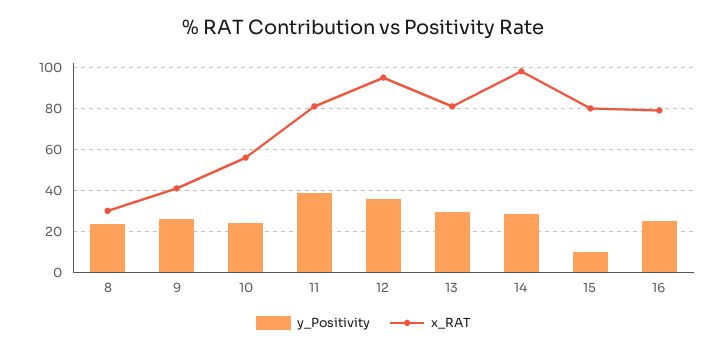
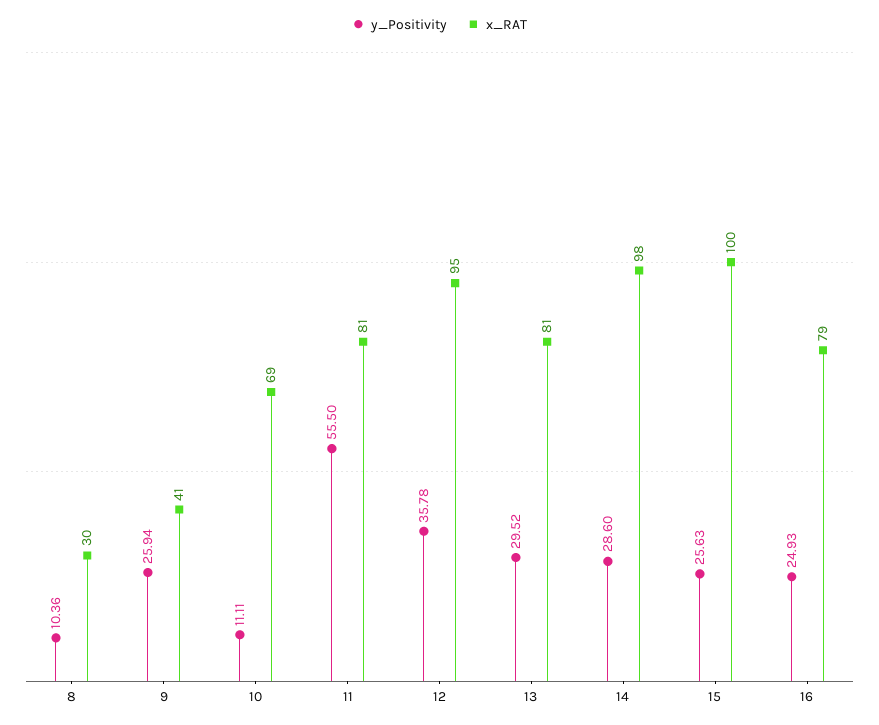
  {
    "y_Positivity": {
-     "8": 25,
+     "8": 10.36,
      "9": 25.94,
-     "10": 25,
+     "10": 11.11,
-     "11": 40,
+     "11": 55.5,
      "12": 35.78,
      "13": 29.52,
      "14": 28.6,
-     "15": 10,
+     "15": 25.63,
      "16": 24.93
    },
    "x_RAT": {
      "8": 30,
      "9": 41,
-     "10": 55,
+     "10": 69,
      "11": 81,
      "12": 95,
      "13": 81,
      "14": 98,
-     "15": 80,
+     "15": 100,
      "16": 79
    }
  }

